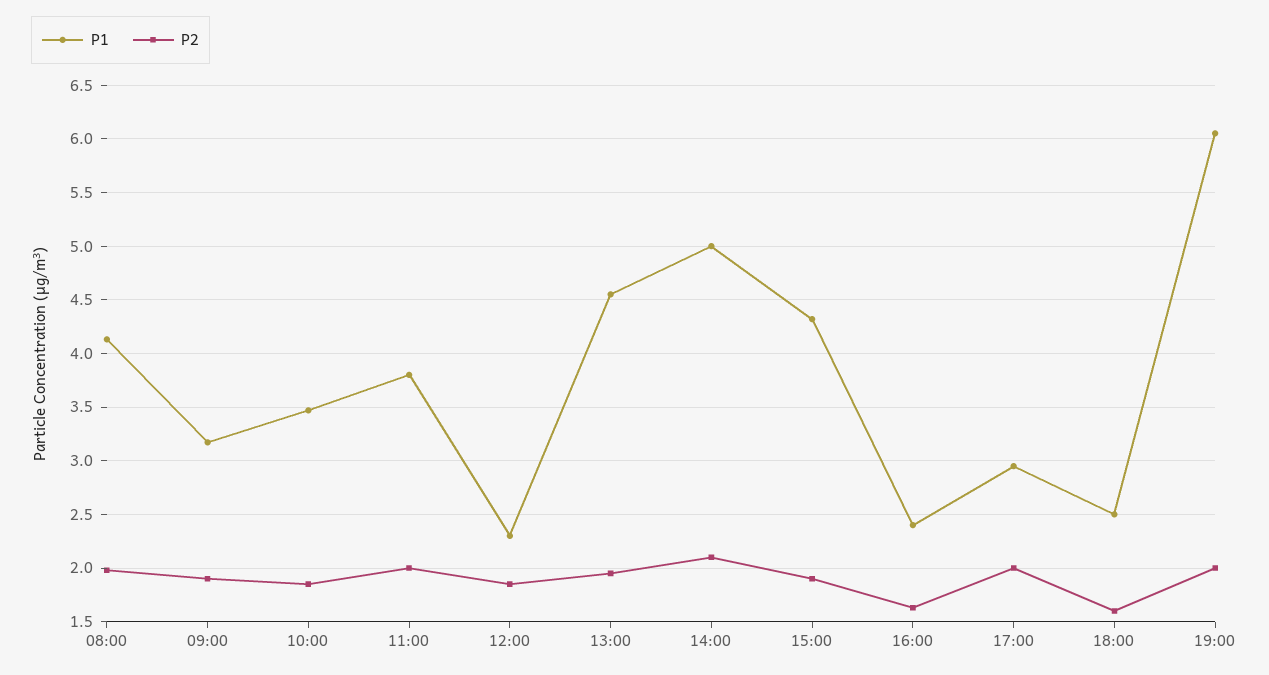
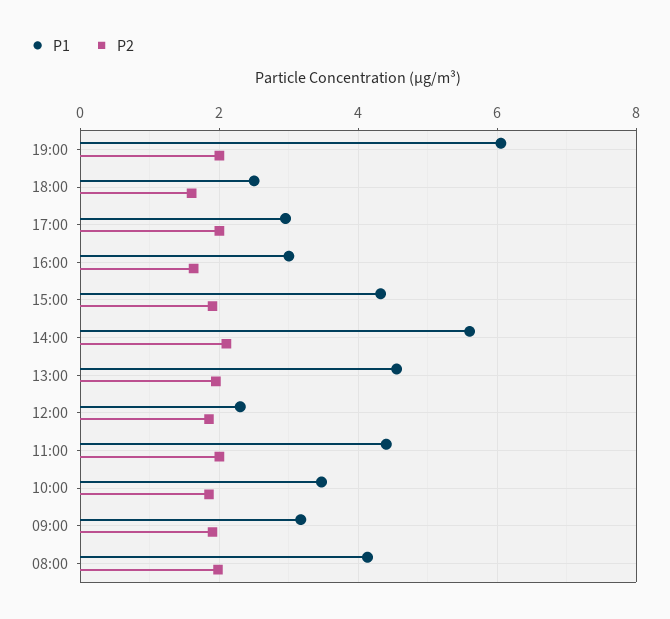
  {
    "P1": {
      "08:00": 4.1,
      "09:00": 3.2,
      "10:00": 3.5,
-     "11:00": 3.8,
+     "11:00": 4.4,
      "12:00": 2.3,
      "13:00": 4.6,
-     "14:00": 5,
+     "14:00": 5.6,
      "15:00": 4.3,
-     "16:00": 2.4,
+     "16:00": 3,
      "17:00": 3,
      "18:00": 2.5,
      "19:00": 6.1
    },
    "P2": {
      "08:00": 2,
      "09:00": 1.9,
      "10:00": 1.9,
      "11:00": 2,
      "12:00": 1.9,
      "13:00": 2,
      "14:00": 2.1,
      "15:00": 1.9,
      "16:00": 1.6,
      "17:00": 2,
      "18:00": 1.6,
      "19:00": 2
    }
  }

